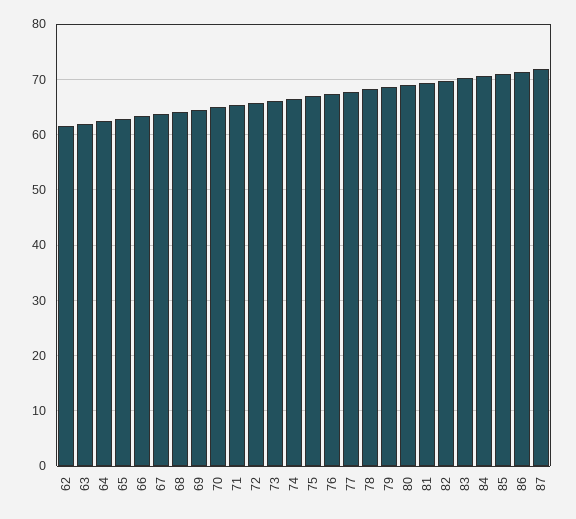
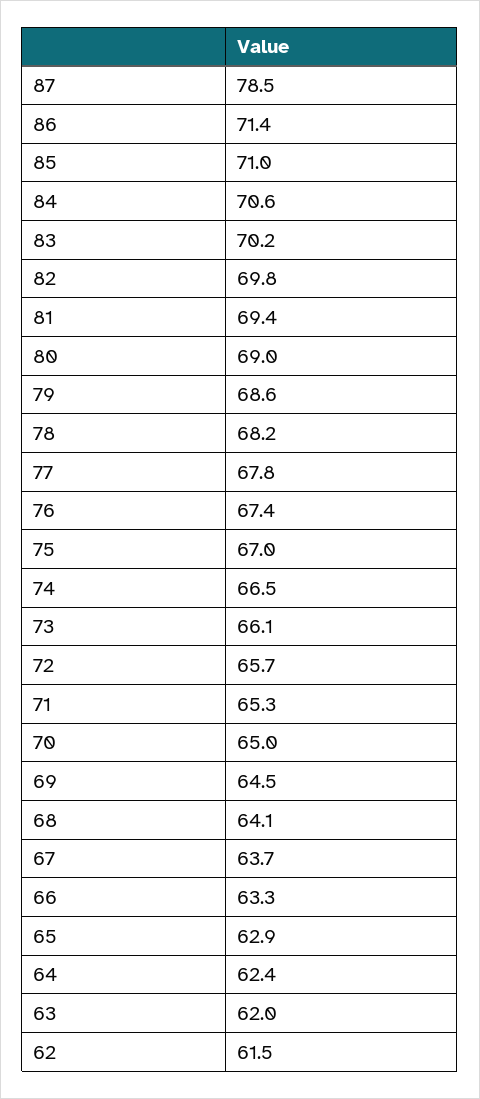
  {
    "62": 61.5,
    "63": 62,
    "64": 62.4,
    "65": 62.9,
    "66": 63.3,
    "67": 63.7,
    "68": 64.1,
    "69": 64.5,
    "70": 65,
    "71": 65.3,
    "72": 65.7,
    "73": 66.1,
    "74": 66.5,
    "75": 67,
    "76": 67.4,
    "77": 67.8,
    "78": 68.2,
    "79": 68.6,
    "80": 69,
    "81": 69.4,
    "82": 69.8,
    "83": 70.2,
    "84": 70.6,
    "85": 71,
    "86": 71.4,
-   "87": 72
+   "87": 78.5
  }

